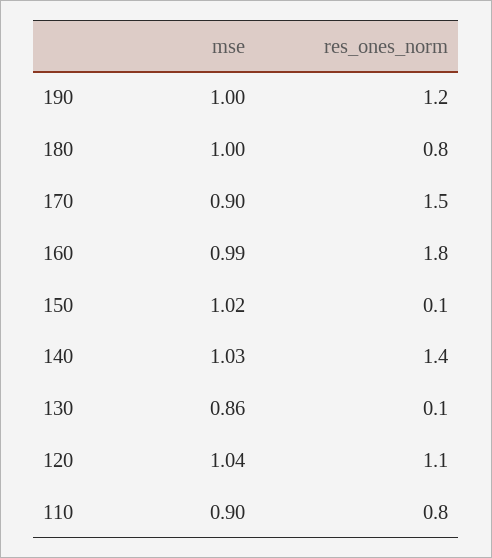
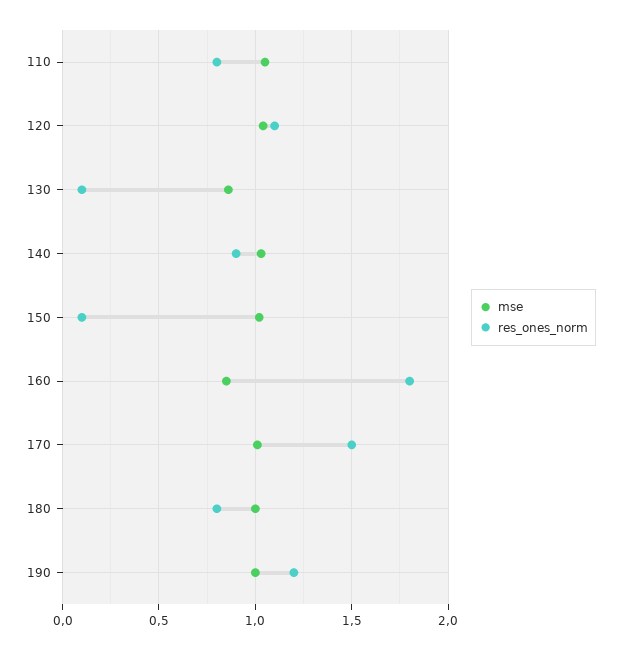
  {
    "mse": {
      "190": 1,
      "180": 1,
-     "170": 0.9,
+     "170": 1,
-     "160": 0.99,
+     "160": 0.85,
      "150": 1.02,
      "140": 1.03,
      "130": 0.86,
      "120": 1.04,
-     "110": 0.9
+     "110": 1.05
    },
    "res_ones_norm": {
      "190": 1.2,
      "180": 0.8,
      "170": 1.5,
      "160": 1.8,
      "150": 0.1,
-     "140": 1.4,
+     "140": 0.9,
      "130": 0.1,
      "120": 1.1,
      "110": 0.8
    }
  }

